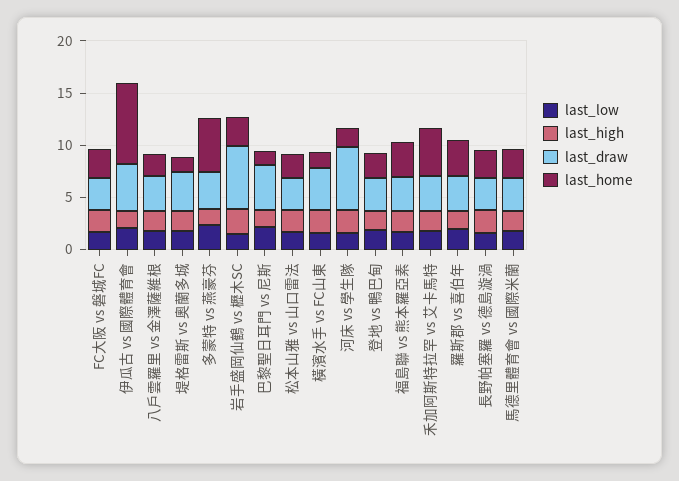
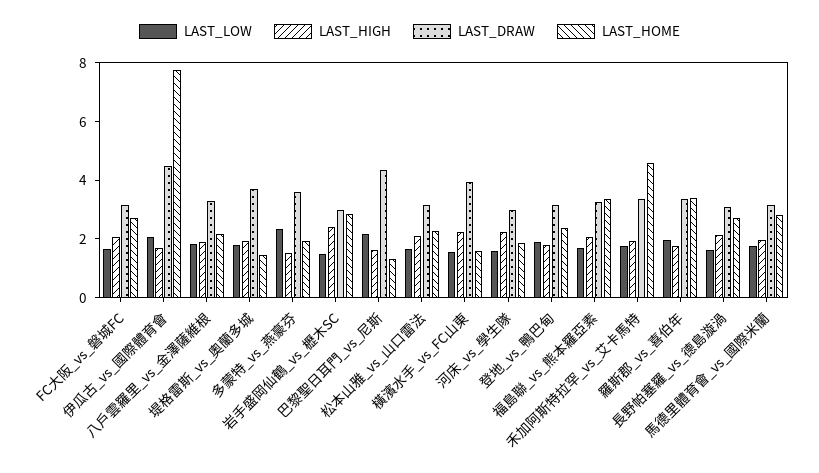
  {
    "last_low": {
      "FC大阪 vs 磐城FC": 1.5,
      "伊瓜古 vs 國際體育會": 2,
      "八戶雲羅里 vs 金澤薩維根": 2,
      "堤格雷斯 vs 奧蘭多城": 2,
      "多蒙特 vs 燕豪芬": 2.5,
      "岩手盛岡仙鶴 vs 櫪木SC": 1.5,
      "巴黎聖日耳門 vs 尼斯": 2,
      "松本山雅 vs 山口雷法": 1.5,
      "橫濱水手 vs FC山東": 1.5,
      "河床 vs 學生隊": 1.5,
      "登地 vs 鴨巴甸": 2,
      "福島聯 vs 熊本羅亞素": 1.5,
      "禾加阿斯特拉罕 vs 艾卡馬特": 2,
      "羅斯郡 vs 喜伯年": 2,
      "長野帕塞羅 vs 德島漩渦": 1.5,
      "馬德里體育會 vs 國際米蘭": 2
    },
    "last_high": {
      "FC大阪 vs 磐城FC": 2,
      "伊瓜古 vs 國際體育會": 1.5,
      "八戶雲羅里 vs 金澤薩維根": 2,
      "堤格雷斯 vs 奧蘭多城": 2,
      "多蒙特 vs 燕豪芬": 1.5,
      "岩手盛岡仙鶴 vs 櫪木SC": 2.5,
      "巴黎聖日耳門 vs 尼斯": 1.5,
      "松本山雅 vs 山口雷法": 2,
      "橫濱水手 vs FC山東": 2.5,
      "河床 vs 學生隊": 2,
      "登地 vs 鴨巴甸": 2,
      "福島聯 vs 熊本羅亞素": 2,
      "禾加阿斯特拉罕 vs 艾卡馬特": 2,
      "羅斯郡 vs 喜伯年": 2,
      "長野帕塞羅 vs 德島漩渦": 2,
      "馬德里體育會 vs 國際米蘭": 2
    },
    "last_draw": {
      "FC大阪 vs 磐城FC": 3,
      "伊瓜古 vs 國際體育會": 4.5,
      "八戶雲羅里 vs 金澤薩維根": 3.5,
      "堤格雷斯 vs 奧蘭多城": 3.5,
      "多蒙特 vs 燕豪芬": 3.5,
-     "岩手盛岡仙鶴 vs 櫪木SC": 6,
+     "岩手盛岡仙鶴 vs 櫪木SC": 3,
      "巴黎聖日耳門 vs 尼斯": 4.5,
      "松本山雅 vs 山口雷法": 3,
      "橫濱水手 vs FC山東": 4,
-     "河床 vs 學生隊": 6,
+     "河床 vs 學生隊": 3,
      "登地 vs 鴨巴甸": 3,
      "福島聯 vs 熊本羅亞素": 3.5,
      "禾加阿斯特拉罕 vs 艾卡馬特": 3.5,
      "羅斯郡 vs 喜伯年": 3.5,
      "長野帕塞羅 vs 德島漩渦": 3,
      "馬德里體育會 vs 國際米蘭": 3
    },
    "last_home": {
      "FC大阪 vs 磐城FC": 2.5,
      "伊瓜古 vs 國際體育會": 8,
      "八戶雲羅里 vs 金澤薩維根": 2,
      "堤格雷斯 vs 奧蘭多城": 1.5,
-     "多蒙特 vs 燕豪芬": 5,
+     "多蒙特 vs 燕豪芬": 2,
      "岩手盛岡仙鶴 vs 櫪木SC": 3,
      "巴黎聖日耳門 vs 尼斯": 1.5,
      "松本山雅 vs 山口雷法": 2.5,
      "橫濱水手 vs FC山東": 1.5,
      "河床 vs 學生隊": 2,
      "登地 vs 鴨巴甸": 2.5,
      "福島聯 vs 熊本羅亞素": 3.5,
      "禾加阿斯特拉罕 vs 艾卡馬特": 4.5,
      "羅斯郡 vs 喜伯年": 3.5,
      "長野帕塞羅 vs 德島漩渦": 2.5,
      "馬德里體育會 vs 國際米蘭": 3
    }
  }

